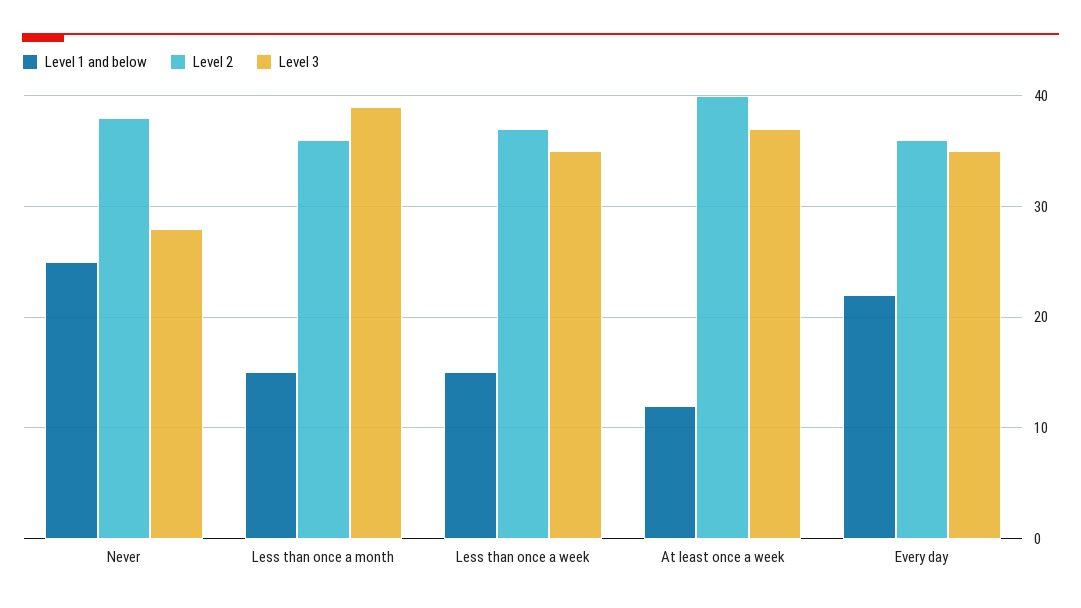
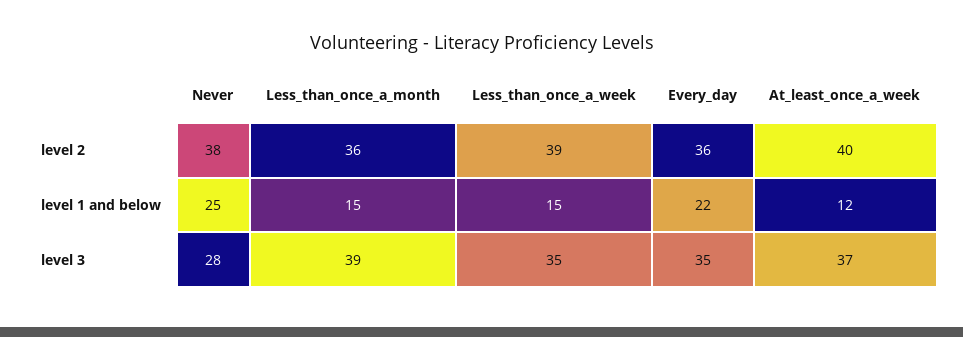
  {
    "Level 1 and below": {
      "Never": 25,
      "Less than once a month": 15,
      "Less than once a week": 15,
      "At least once a week": 12,
      "Every day": 22
    },
    "Level 2": {
      "Never": 38,
      "Less than once a month": 36,
-     "Less than once a week": 37,
+     "Less than once a week": 39,
      "At least once a week": 40,
      "Every day": 36
    },
    "Level 3": {
      "Never": 28,
      "Less than once a month": 39,
      "Less than once a week": 35,
      "At least once a week": 37,
      "Every day": 35
    }
  }

